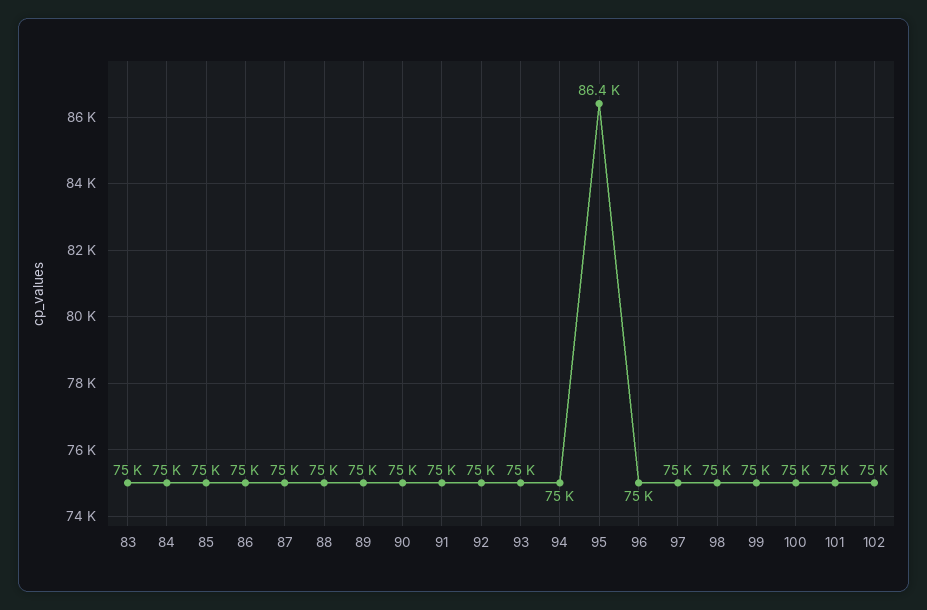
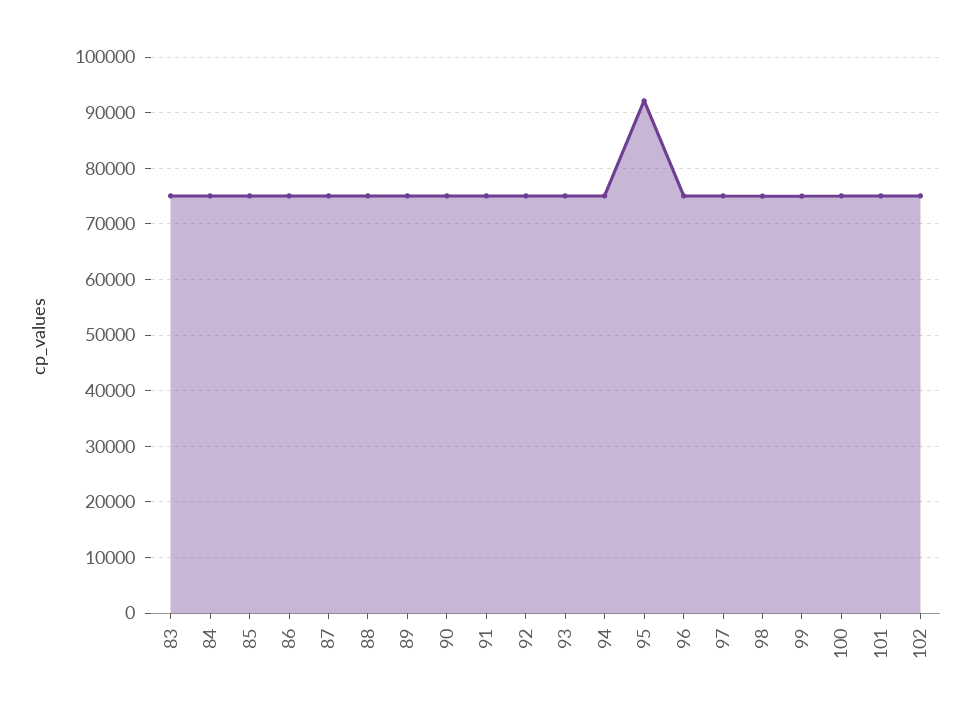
  {
    "83": 75000,
    "84": 75000,
    "85": 75000,
    "86": 75000,
    "87": 75000,
    "88": 75000,
    "89": 75000,
    "90": 75000,
    "91": 75000,
    "92": 75000,
    "93": 75000,
    "94": 75000,
-   "95": 86400,
+   "95": 92000,
    "96": 75000,
    "97": 75000,
    "98": 75000,
    "99": 75000,
    "100": 75000,
    "101": 75000,
    "102": 75000
  }

